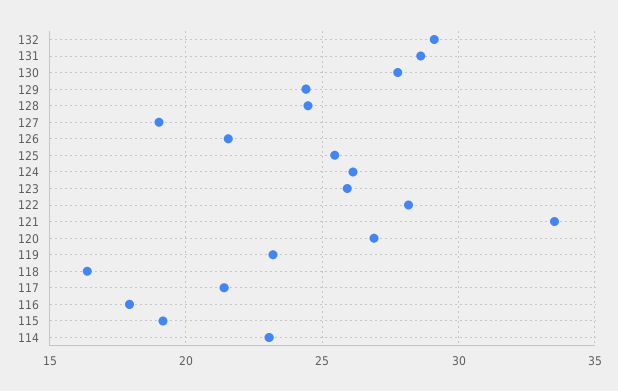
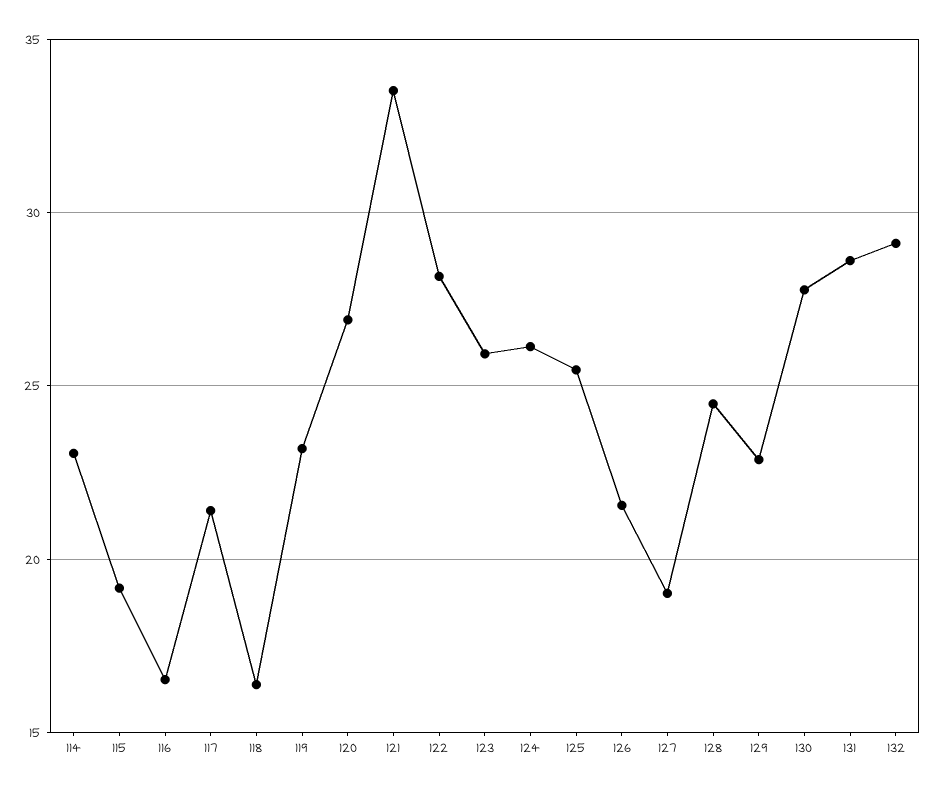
  {
    "132": 29,
    "131": 28.5,
    "130": 28,
-   "129": 24.5,
+   "129": 23,
    "128": 24.5,
    "127": 19,
    "126": 21.5,
    "125": 25.5,
    "124": 26,
    "123": 26,
    "122": 28,
    "121": 33.5,
    "120": 27,
    "119": 23,
    "118": 16.5,
    "117": 21.5,
-   "116": 18,
+   "116": 16.5,
    "115": 19,
    "114": 23
  }

